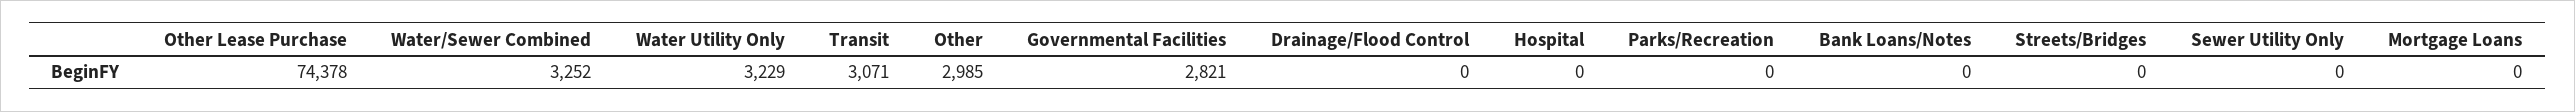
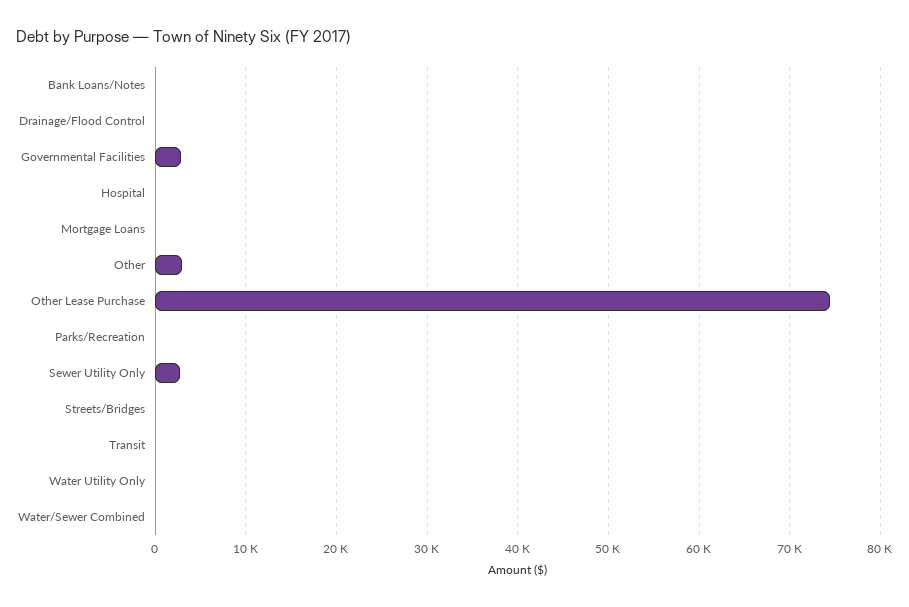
  {
    "Other Lease Purchase": 74378,
-   "Water/Sewer Combined": 3252,
+   "Water/Sewer Combined": 0,
-   "Water Utility Only": 3229,
+   "Water Utility Only": 0,
-   "Transit": 3071,
+   "Transit": 0,
    "Other": 2985,
    "Governmental Facilities": 2821,
    "Drainage/Flood Control": 0,
    "Hospital": 0,
    "Parks/Recreation": 0,
    "Bank Loans/Notes": 0,
    "Streets/Bridges": 0,
-   "Sewer Utility Only": 0,
+   "Sewer Utility Only": 3000,
    "Mortgage Loans": 0
  }

